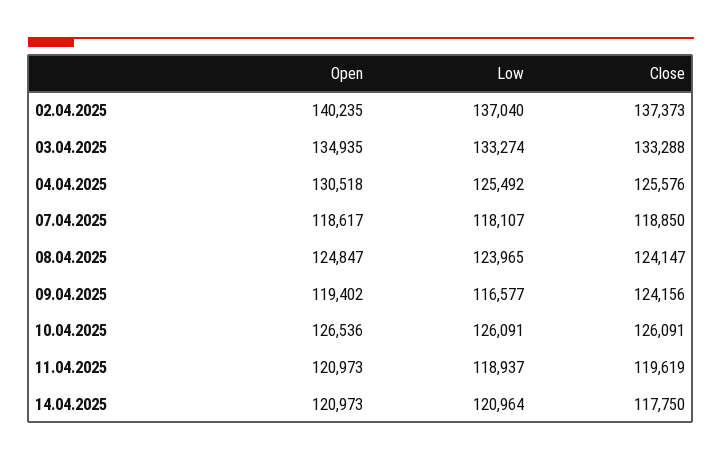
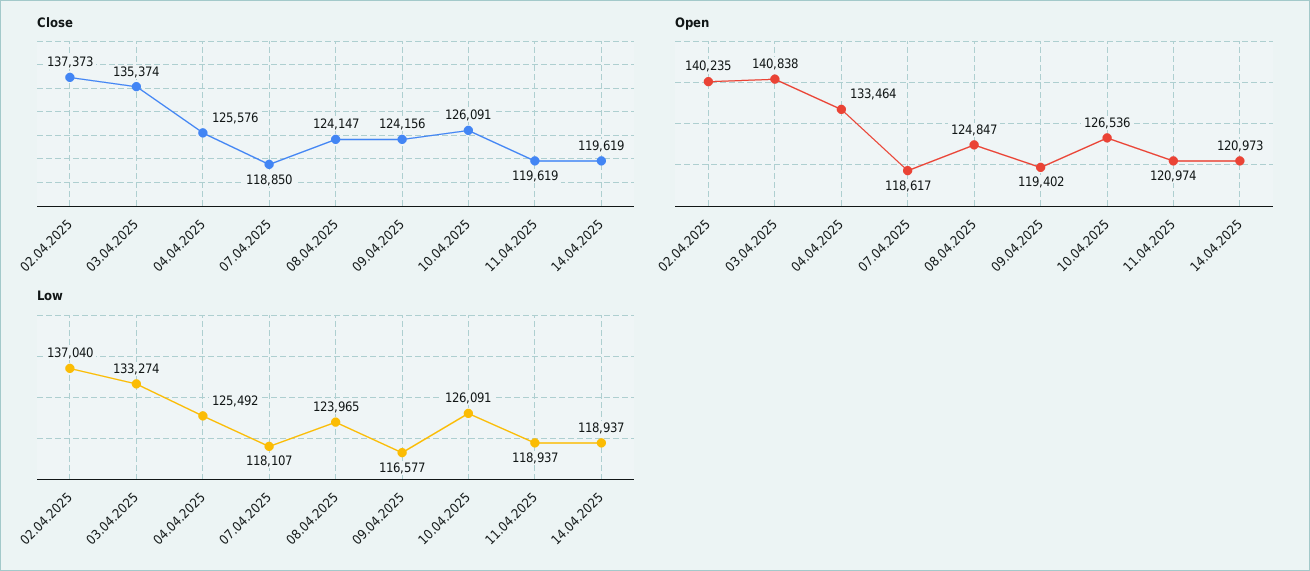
  {
    "Open": {
      "02.04.2025": 140235,
-     "03.04.2025": 134935,
+     "03.04.2025": 140838,
-     "04.04.2025": 130518,
+     "04.04.2025": 133464,
      "07.04.2025": 118617,
      "08.04.2025": 124847,
      "09.04.2025": 119402,
      "10.04.2025": 126536,
-     "11.04.2025": 120973,
+     "11.04.2025": 120974,
      "14.04.2025": 120973
    },
    "Low": {
      "02.04.2025": 137040,
      "03.04.2025": 133274,
      "04.04.2025": 125492,
      "07.04.2025": 118107,
      "08.04.2025": 123965,
      "09.04.2025": 116577,
      "10.04.2025": 126091,
      "11.04.2025": 118937,
-     "14.04.2025": 120964
+     "14.04.2025": 118937
    },
    "Close": {
      "02.04.2025": 137373,
-     "03.04.2025": 133288,
+     "03.04.2025": 135374,
      "04.04.2025": 125576,
      "07.04.2025": 118850,
      "08.04.2025": 124147,
      "09.04.2025": 124156,
      "10.04.2025": 126091,
      "11.04.2025": 119619,
-     "14.04.2025": 117750
+     "14.04.2025": 119619
    }
  }

